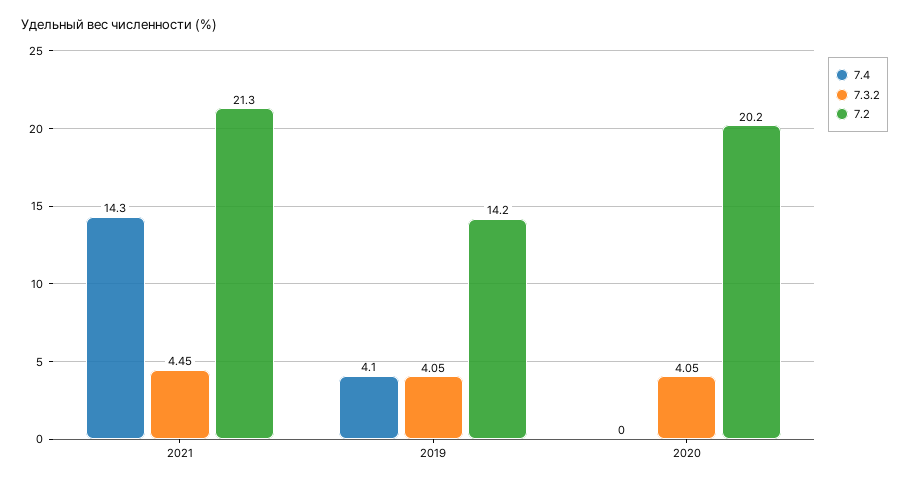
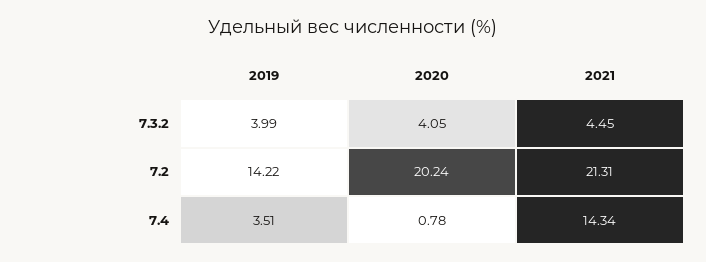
  {
    "7.4": {
      "2021": 14.34,
-     "2019": 4.1,
+     "2019": 3.51,
-     "2020": 0
+     "2020": 0.78
    },
    "7.3.2": {
      "2021": 4.45,
-     "2019": 4.05,
+     "2019": 3.99,
      "2020": 4.05
    },
    "7.2": {
      "2021": 21.31,
      "2019": 14.22,
      "2020": 20.24
    }
  }

